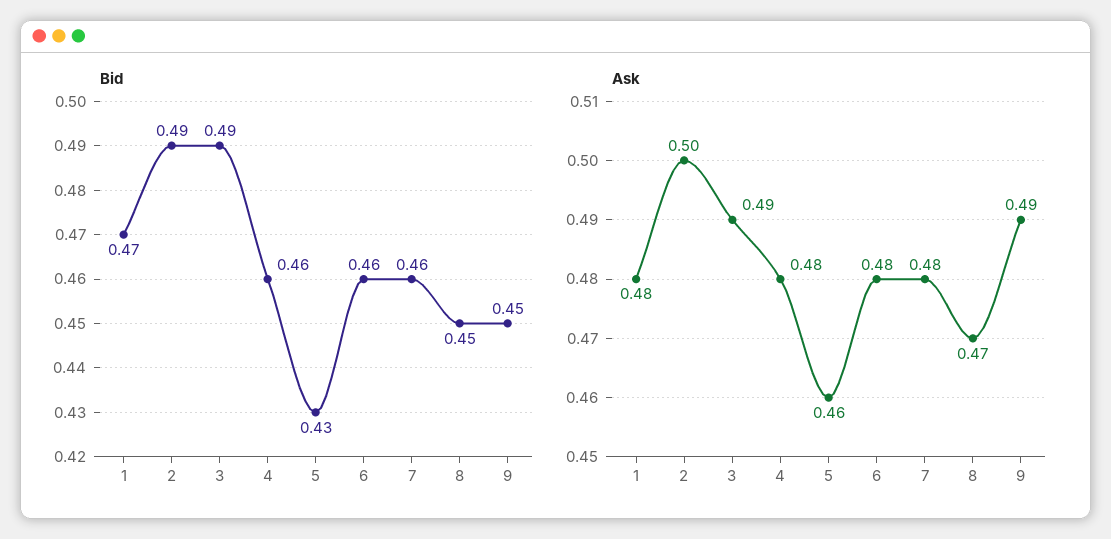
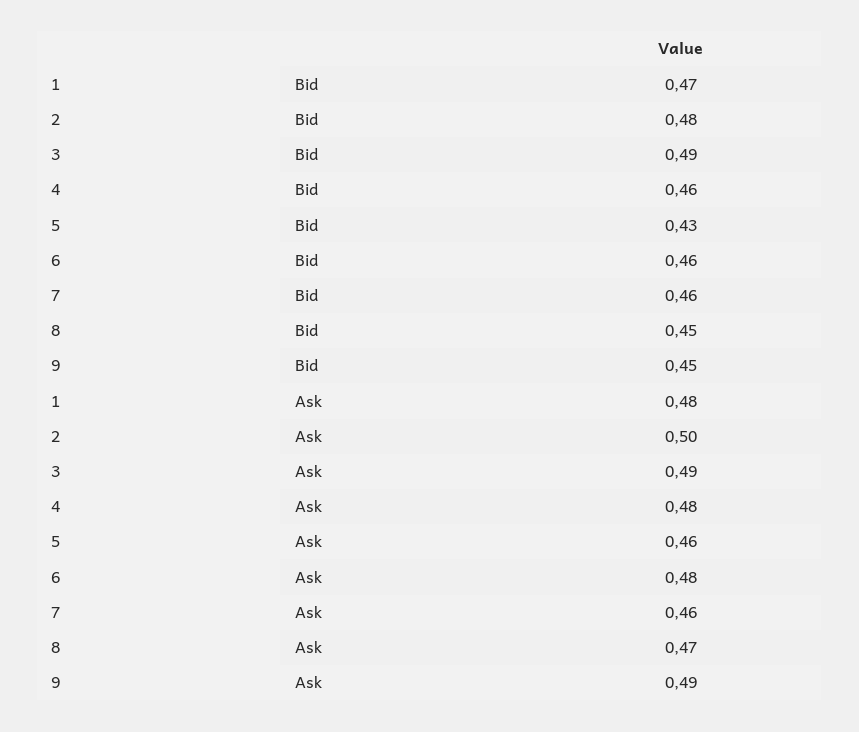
  {
    "Bid": {
      "1": 0.47,
-     "2": 0.49,
+     "2": 0.48,
      "3": 0.49,
      "4": 0.46,
      "5": 0.43,
      "6": 0.46,
      "7": 0.46,
      "8": 0.45,
      "9": 0.45
    },
    "Ask": {
      "1": 0.48,
      "2": 0.5,
      "3": 0.49,
      "4": 0.48,
      "5": 0.46,
      "6": 0.48,
-     "7": 0.48,
+     "7": 0.46,
      "8": 0.47,
      "9": 0.49
    }
  }

